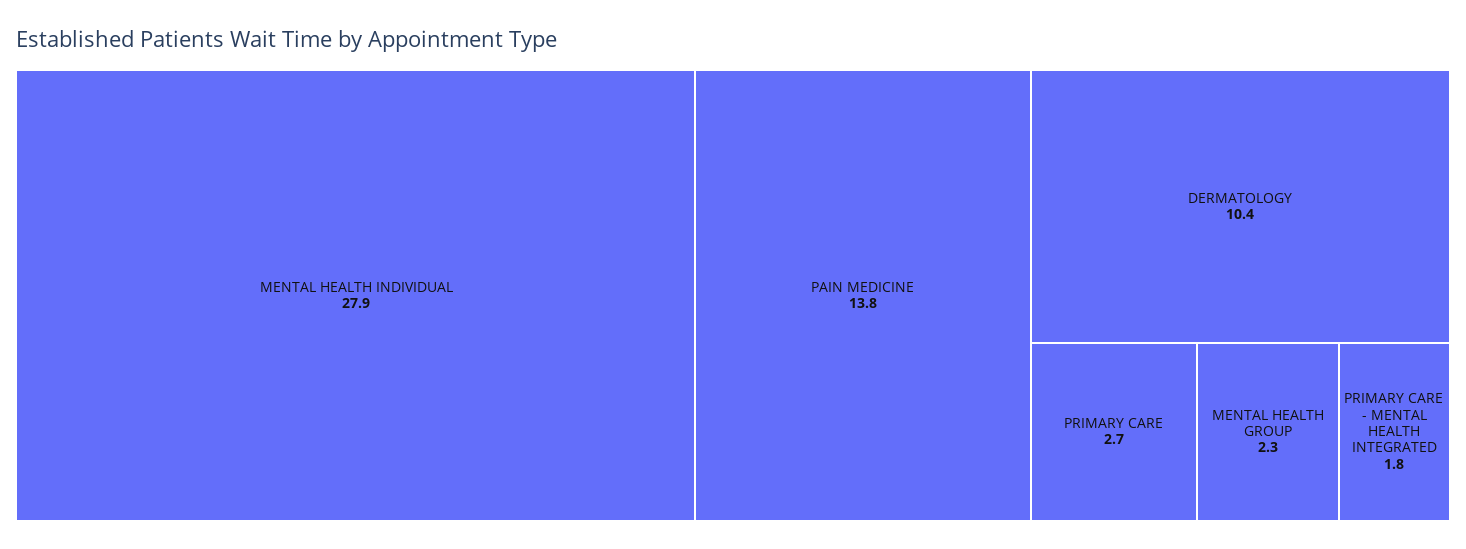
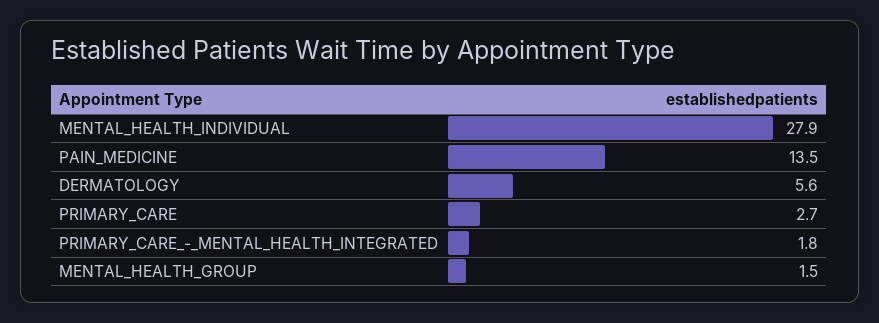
  {
    "MENTAL HEALTH INDIVIDUAL": 27.9,
-   "PAIN MEDICINE": 13.8,
+   "PAIN MEDICINE": 13.5,
-   "DERMATOLOGY": 10.4,
+   "DERMATOLOGY": 5.6,
    "PRIMARY CARE": 2.7,
-   "MENTAL HEALTH GROUP": 2.3,
+   "MENTAL HEALTH GROUP": 1.5,
    "PRIMARY CARE - MENTAL HEALTH INTEGRATED": 1.8
  }

